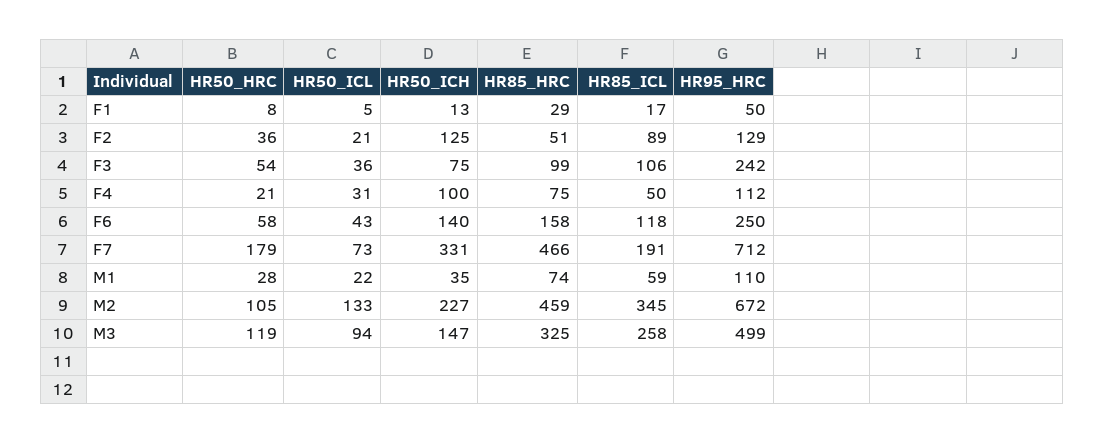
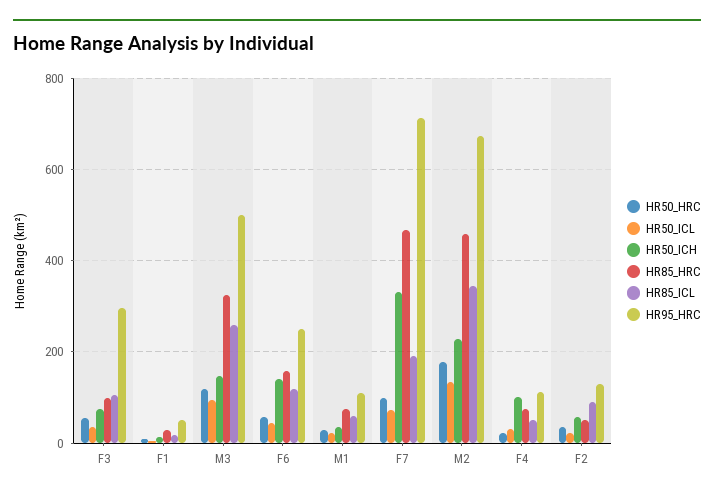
  {
    "HR50_HRC": {
      "F1": 8,
      "F2": 36,
      "F3": 54,
      "F4": 21,
      "F6": 58,
-     "F7": 179,
+     "F7": 100,
      "M1": 28,
-     "M2": 105,
+     "M2": 180,
      "M3": 119
    },
    "HR50_ICL": {
      "F1": 5,
      "F2": 21,
      "F3": 36,
      "F4": 31,
      "F6": 43,
      "F7": 73,
      "M1": 22,
      "M2": 133,
      "M3": 94
    },
    "HR50_ICH": {
      "F1": 13,
-     "F2": 125,
+     "F2": 60,
      "F3": 75,
      "F4": 100,
      "F6": 140,
      "F7": 331,
      "M1": 35,
      "M2": 227,
      "M3": 147
    },
    "HR85_HRC": {
      "F1": 29,
      "F2": 51,
      "F3": 99,
      "F4": 75,
      "F6": 158,
      "F7": 466,
      "M1": 74,
      "M2": 459,
      "M3": 325
    },
    "HR85_ICL": {
      "F1": 17,
      "F2": 89,
      "F3": 106,
      "F4": 50,
      "F6": 118,
      "F7": 191,
      "M1": 59,
      "M2": 345,
      "M3": 258
    },
    "HR95_HRC": {
      "F1": 50,
      "F2": 129,
-     "F3": 242,
+     "F3": 300,
      "F4": 112,
      "F6": 250,
      "F7": 712,
      "M1": 110,
      "M2": 672,
      "M3": 499
    }
  }

